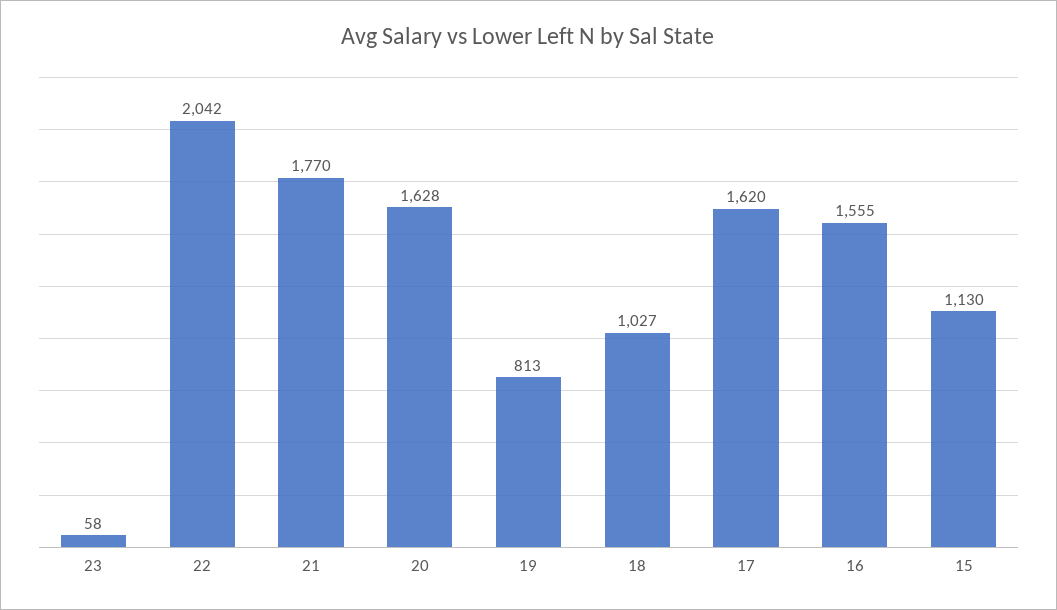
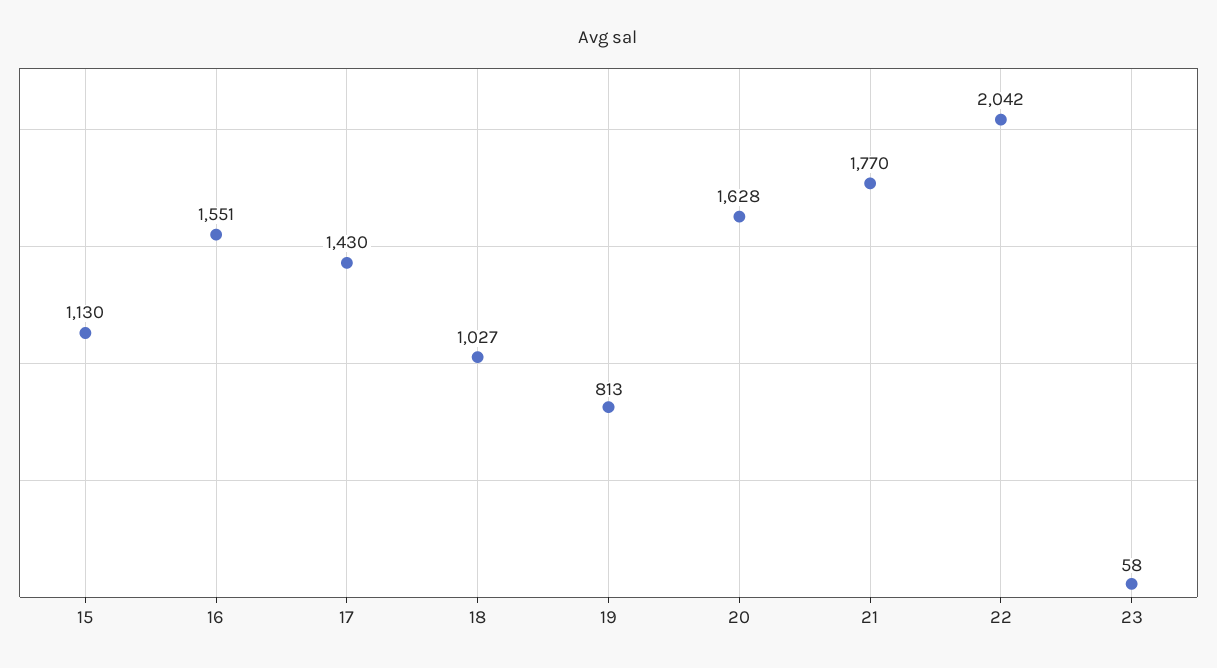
  {
    "23": 58,
    "22": 2042,
    "21": 1770,
    "20": 1628,
    "19": 813,
    "18": 1027,
-   "17": 1620,
+   "17": 1430,
-   "16": 1555,
+   "16": 1551,
    "15": 1130
  }

